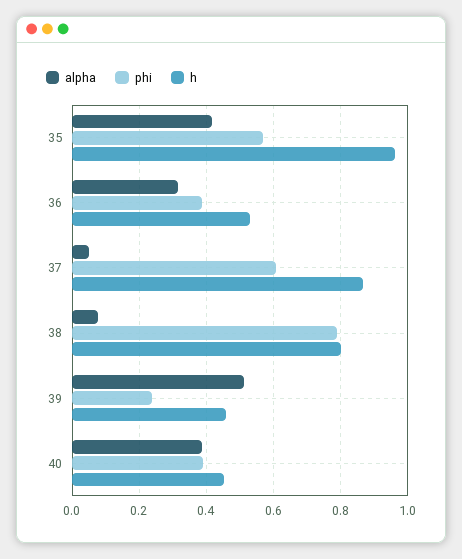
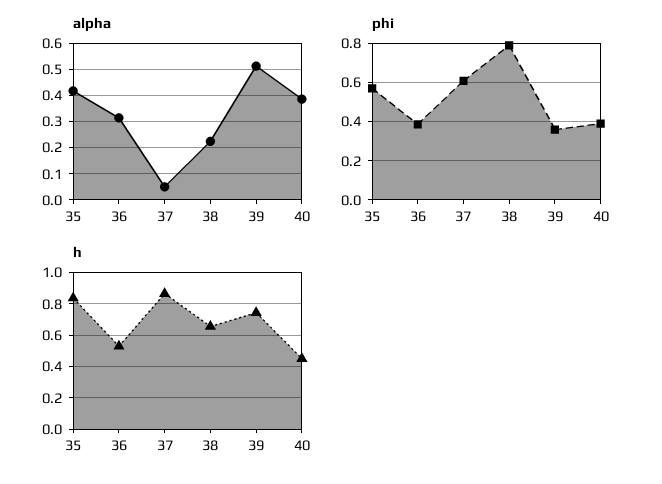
  {
    "alpha": {
      "35": 0.42,
      "36": 0.32,
      "37": 0.06,
-     "38": 0.08,
+     "38": 0.225,
      "39": 0.52,
      "40": 0.38
    },
    "phi": {
      "35": 0.56,
      "36": 0.38,
      "37": 0.6,
      "38": 0.78,
-     "39": 0.24,
+     "39": 0.35,
      "40": 0.4
    },
    "h": {
-     "35": 0.96,
+     "35": 0.85,
      "36": 0.54,
      "37": 0.86,
-     "38": 0.8,
+     "38": 0.65,
-     "39": 0.46,
+     "39": 0.75,
      "40": 0.46
    }
  }

